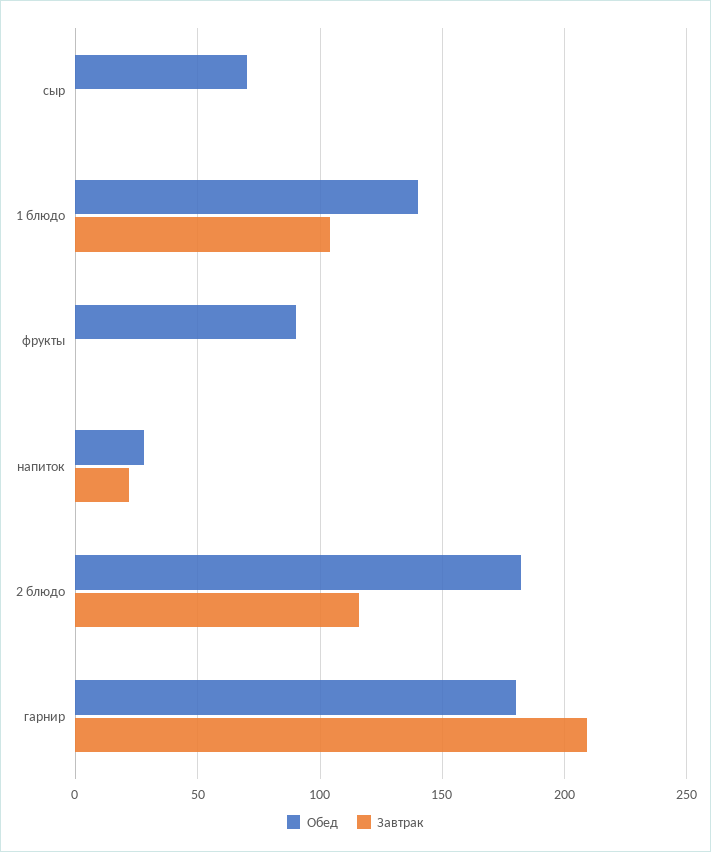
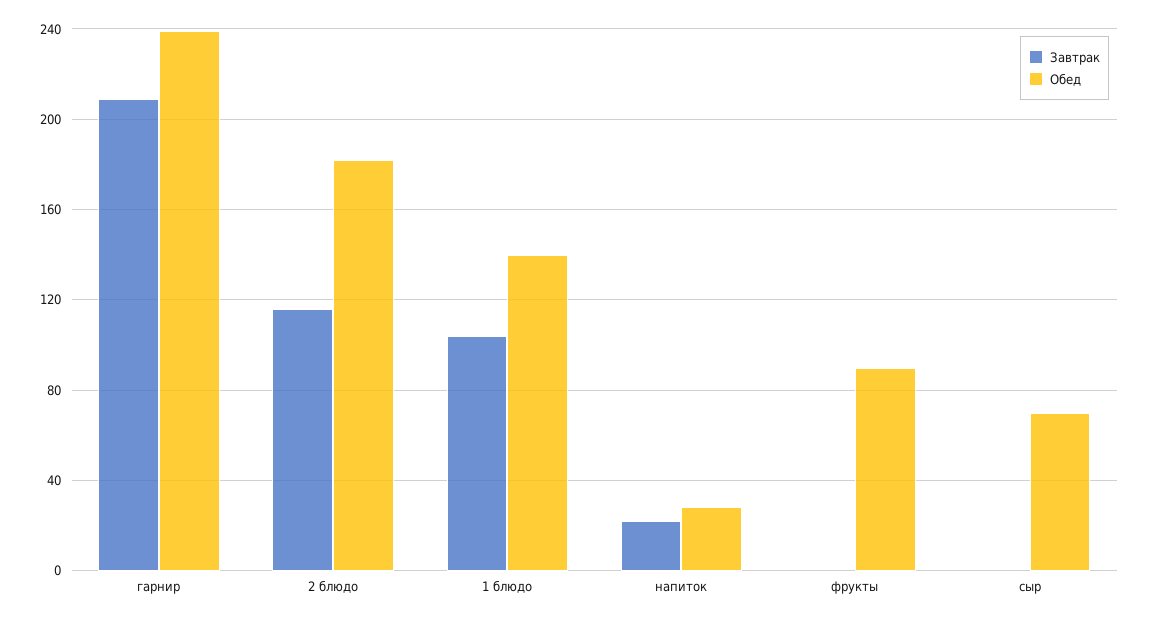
  {
    "Обед": {
      "сыр": 70,
      "1 блюдо": 140,
      "фрукты": 90,
      "напиток": 30,
      "2 блюдо": 180,
-     "гарнир": 180
+     "гарнир": 240
    },
    "Завтрак": {
      "сыр": 0,
      "1 блюдо": 105,
      "фрукты": 0,
      "напиток": 20,
      "2 блюдо": 115,
      "гарнир": 210
    }
  }

